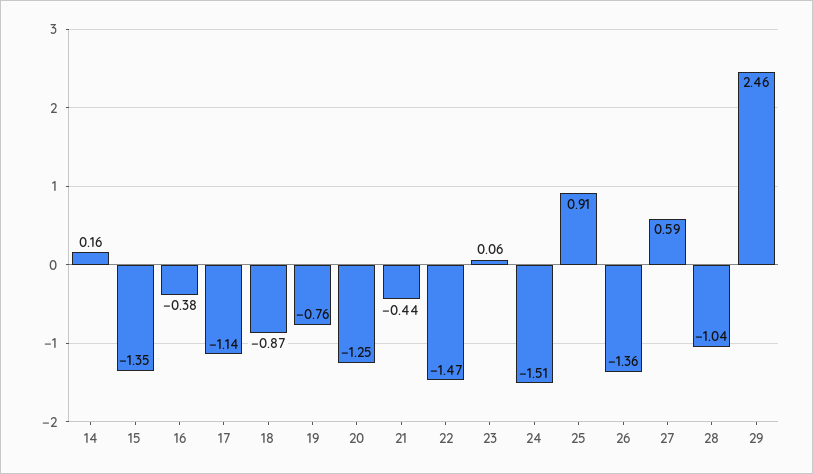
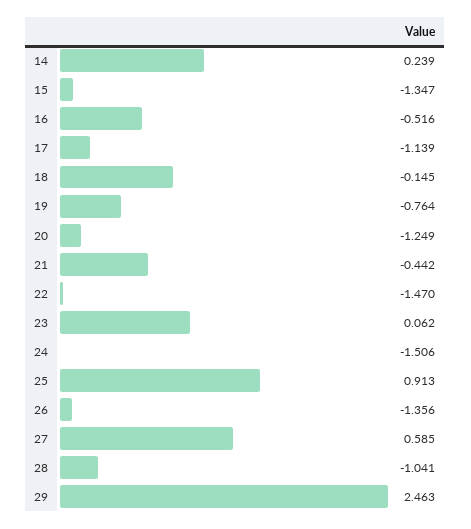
  {
-   "14": 0.16,
+   "14": 0.239,
    "15": -1.347,
-   "16": -0.38,
+   "16": -0.516,
    "17": -1.139,
-   "18": -0.87,
+   "18": -0.145,
    "19": -0.764,
    "20": -1.249,
    "21": -0.442,
    "22": -1.47,
    "23": 0.062,
    "24": -1.506,
    "25": 0.913,
    "26": -1.356,
    "27": 0.585,
    "28": -1.041,
    "29": 2.463
  }

